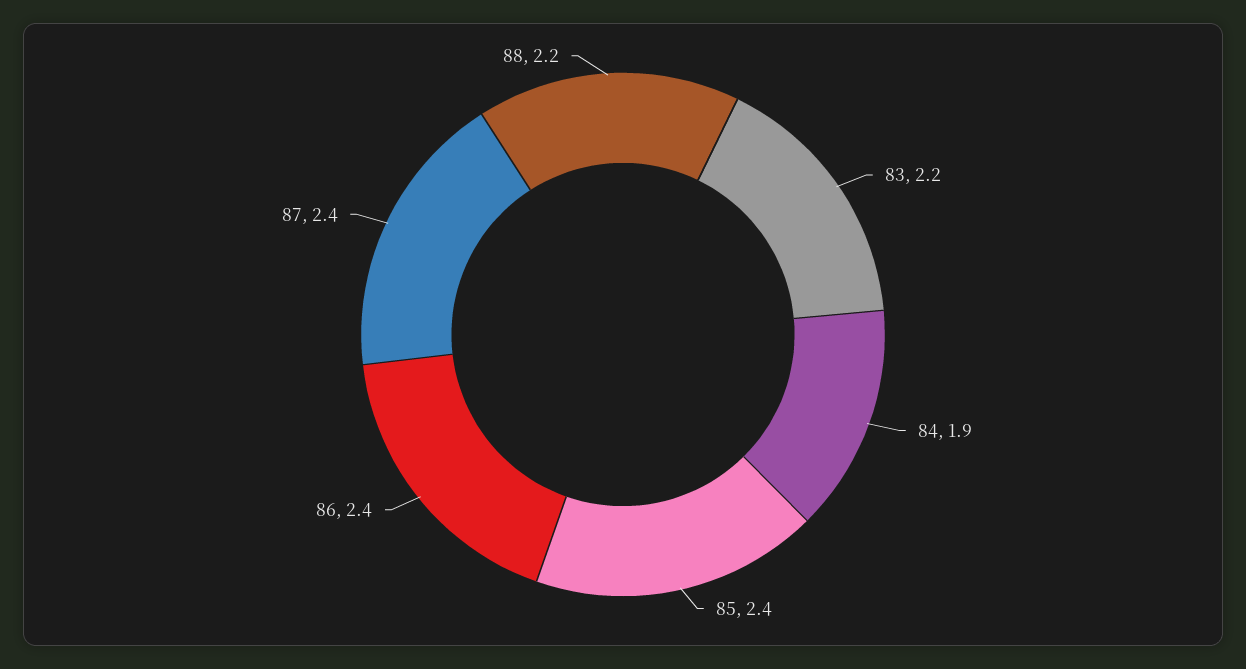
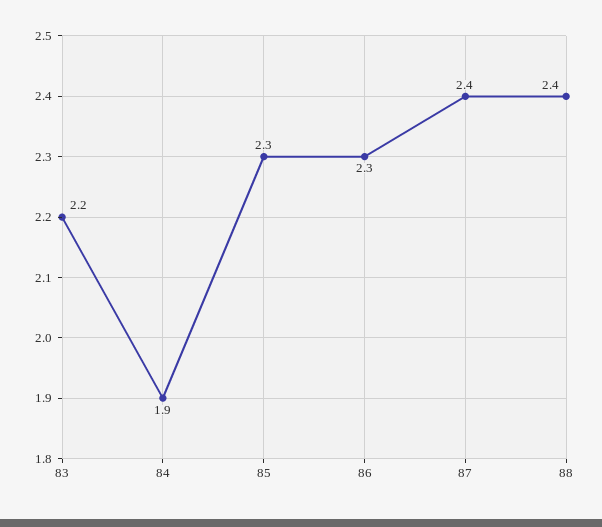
  {
    "83": 2.2,
    "84": 1.9,
-   "85": 2.4,
+   "85": 2.3,
-   "86": 2.4,
+   "86": 2.3,
    "87": 2.4,
-   "88": 2.2
+   "88": 2.4
  }

